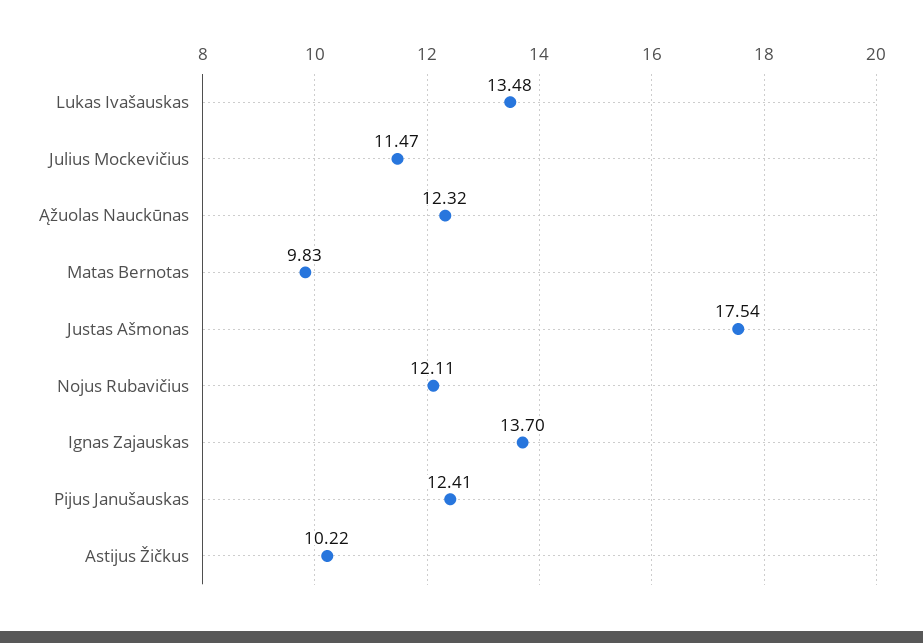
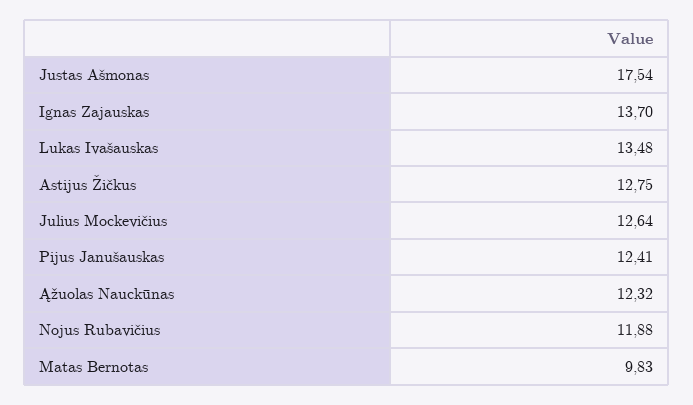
  {
    "Lukas Ivašauskas": 13.48,
-   "Julius Mockevičius": 11.47,
+   "Julius Mockevičius": 12.64,
    "Ąžuolas Nauckūnas": 12.32,
    "Matas Bernotas": 9.83,
    "Justas Ašmonas": 17.54,
-   "Nojus Rubavičius": 12.11,
+   "Nojus Rubavičius": 11.88,
    "Ignas Zajauskas": 13.7,
    "Pijus Janušauskas": 12.41,
-   "Astijus Žičkus": 10.22
+   "Astijus Žičkus": 12.75
  }

